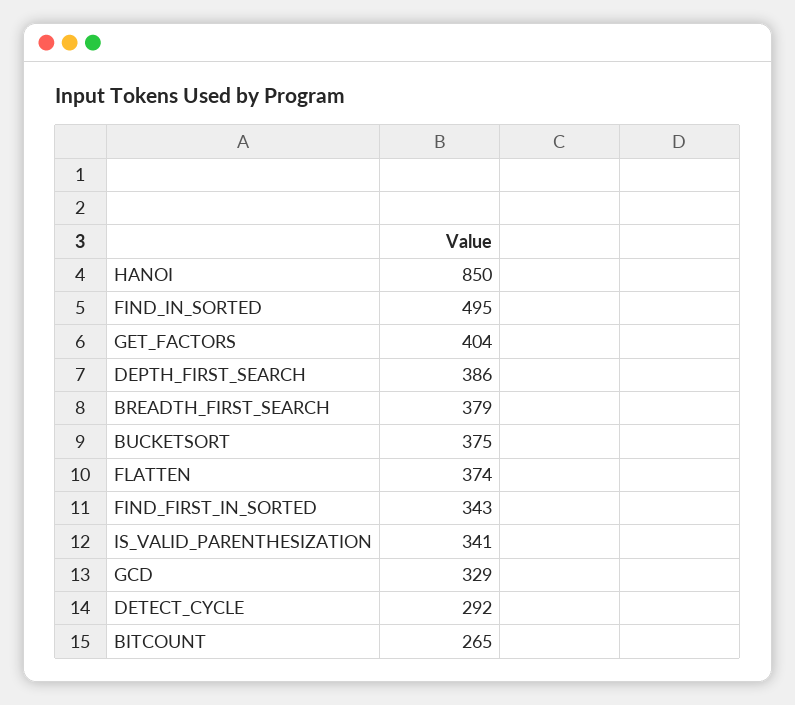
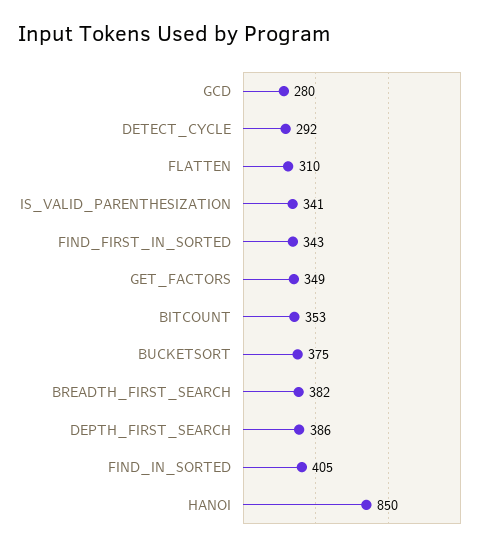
  {
    "HANOI": 850,
-   "FIND_IN_SORTED": 495,
+   "FIND_IN_SORTED": 405,
-   "GET_FACTORS": 404,
+   "GET_FACTORS": 349,
    "DEPTH_FIRST_SEARCH": 386,
-   "BREADTH_FIRST_SEARCH": 379,
+   "BREADTH_FIRST_SEARCH": 382,
    "BUCKETSORT": 375,
-   "FLATTEN": 374,
+   "FLATTEN": 310,
    "FIND_FIRST_IN_SORTED": 343,
    "IS_VALID_PARENTHESIZATION": 341,
-   "GCD": 329,
+   "GCD": 280,
    "DETECT_CYCLE": 292,
-   "BITCOUNT": 265
+   "BITCOUNT": 353
  }

